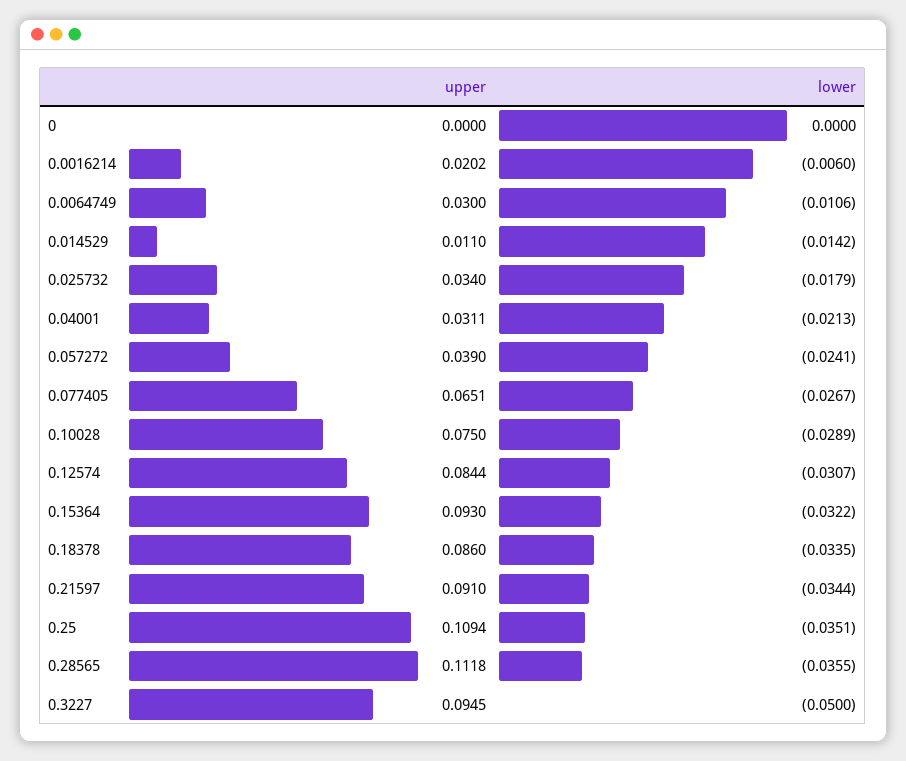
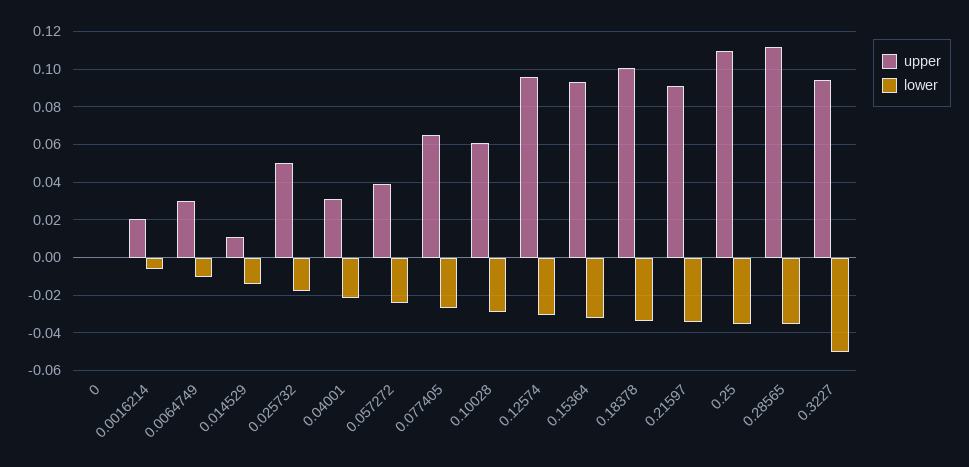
  {
    "upper": {
      "0": 0,
      "0.0016214": 0.0202,
      "0.0064749": 0.03,
      "0.014529": 0.011,
-     "0.025732": 0.034,
+     "0.025732": 0.05,
      "0.04001": 0.0311,
      "0.057272": 0.039,
      "0.077405": 0.0651,
-     "0.10028": 0.075,
+     "0.10028": 0.06,
-     "0.12574": 0.0844,
+     "0.12574": 0.095,
      "0.15364": 0.093,
-     "0.18378": 0.086,
+     "0.18378": 0.1,
      "0.21597": 0.091,
      "0.25": 0.1094,
      "0.28565": 0.1118,
      "0.3227": 0.0945
    },
    "lower": {
      "0": 0,
      "0.0016214": -0.006,
      "0.0064749": -0.0106,
      "0.014529": -0.0142,
      "0.025732": -0.0179,
      "0.04001": -0.0213,
      "0.057272": -0.0241,
      "0.077405": -0.0267,
      "0.10028": -0.0289,
      "0.12574": -0.0307,
      "0.15364": -0.0322,
      "0.18378": -0.0335,
      "0.21597": -0.0344,
      "0.25": -0.0351,
      "0.28565": -0.0355,
      "0.3227": -0.05
    }
  }

